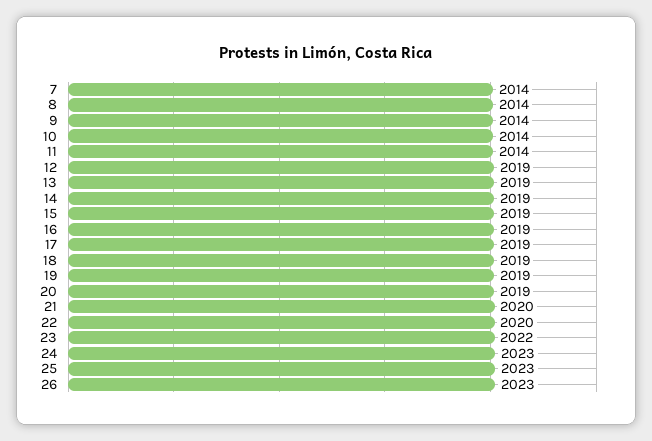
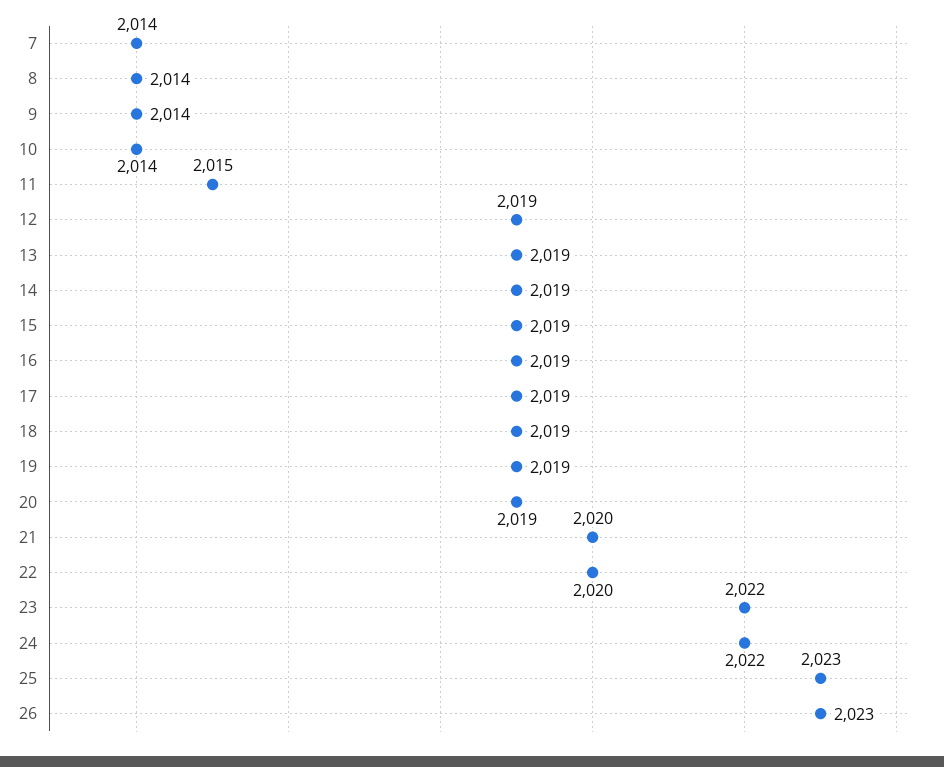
  {
    "7": 2014,
    "8": 2014,
    "9": 2014,
    "10": 2014,
-   "11": 2014,
+   "11": 2015,
    "12": 2019,
    "13": 2019,
    "14": 2019,
    "15": 2019,
    "16": 2019,
    "17": 2019,
    "18": 2019,
    "19": 2019,
    "20": 2019,
    "21": 2020,
    "22": 2020,
    "23": 2022,
-   "24": 2023,
+   "24": 2022,
    "25": 2023,
    "26": 2023
  }

